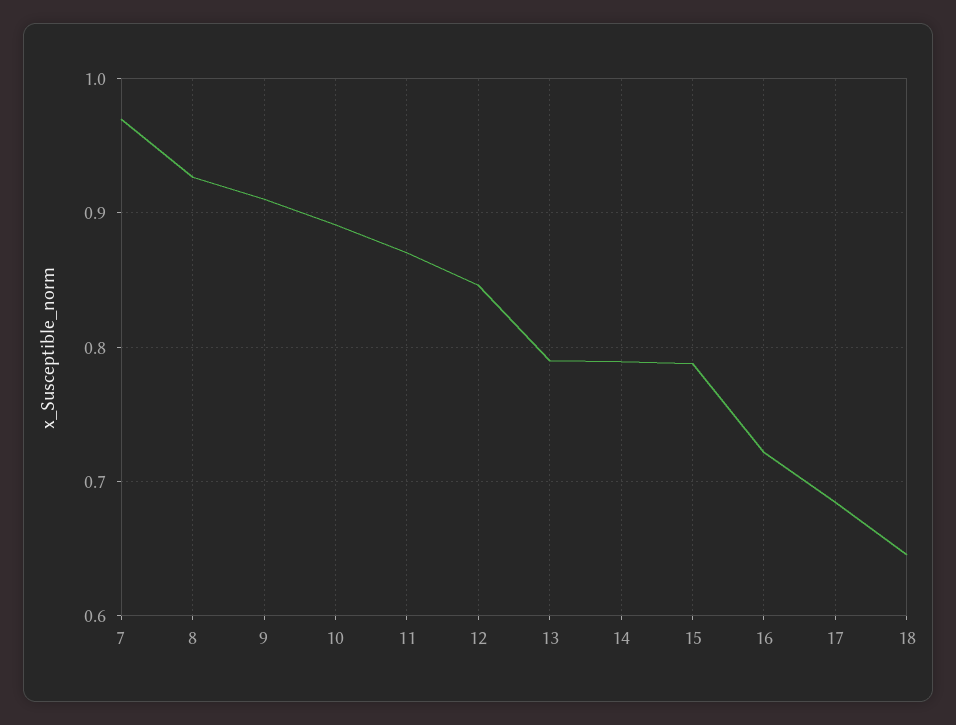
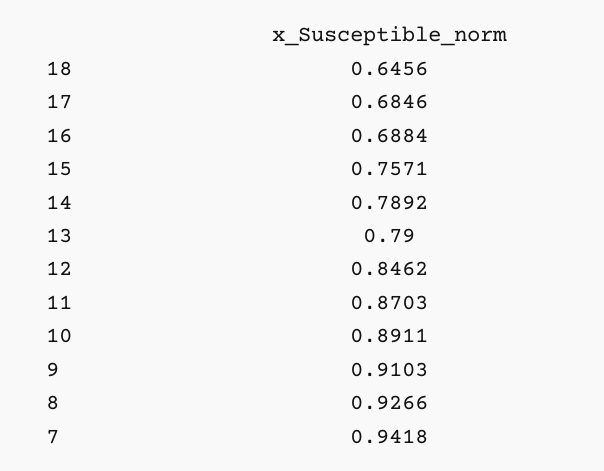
  {
-   "7": 0.97,
+   "7": 0.9418,
    "8": 0.9266,
    "9": 0.9103,
    "10": 0.8911,
    "11": 0.8703,
    "12": 0.8462,
    "13": 0.79,
    "14": 0.7892,
-   "15": 0.79,
+   "15": 0.7571,
-   "16": 0.72,
+   "16": 0.6884,
    "17": 0.6846,
    "18": 0.6456
  }

